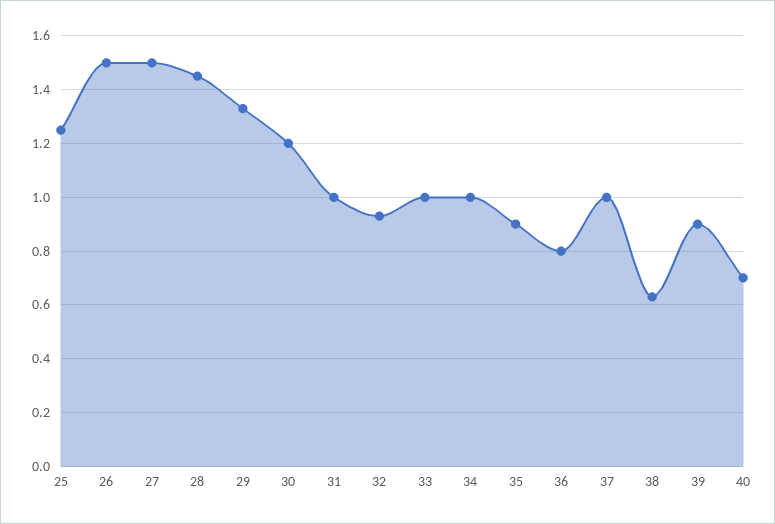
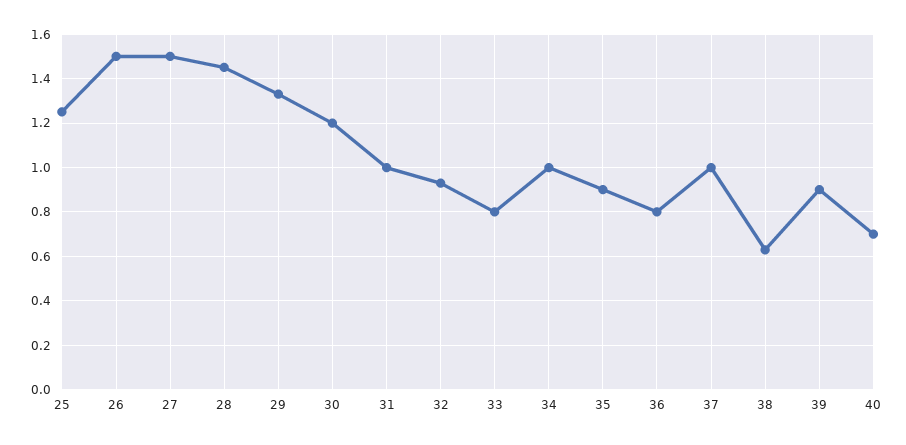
  {
    "25": 1.25,
    "26": 1.5,
    "27": 1.5,
    "28": 1.45,
    "29": 1.35,
    "30": 1.2,
    "31": 1,
    "32": 0.95,
-   "33": 1,
+   "33": 0.8,
    "34": 1,
    "35": 0.9,
    "36": 0.8,
    "37": 1,
    "38": 0.65,
    "39": 0.9,
    "40": 0.7
  }

